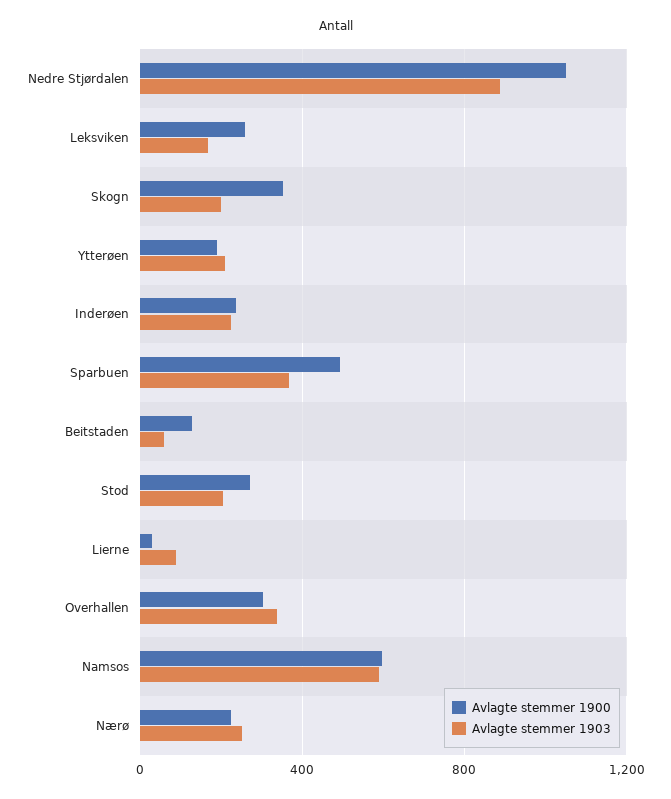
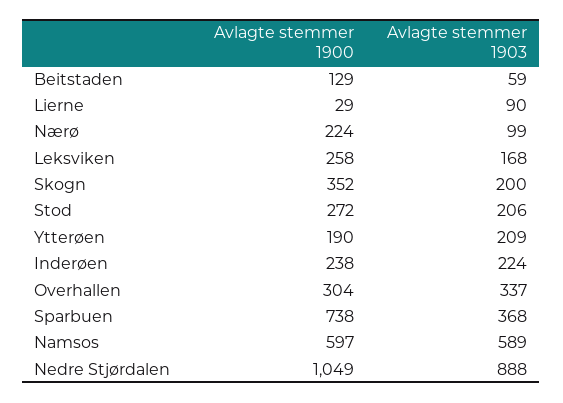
  {
    "Avlagte stemmer 1900": {
      "Nedre Stjørdalen": 1049,
      "Leksviken": 258,
      "Skogn": 352,
      "Ytterøen": 190,
      "Inderøen": 238,
-     "Sparbuen": 500,
+     "Sparbuen": 738,
      "Beitstaden": 129,
      "Stod": 272,
      "Lierne": 29,
      "Overhallen": 304,
      "Namsos": 597,
      "Nærø": 224
    },
    "Avlagte stemmer 1903": {
      "Nedre Stjørdalen": 888,
      "Leksviken": 168,
      "Skogn": 200,
      "Ytterøen": 209,
      "Inderøen": 224,
      "Sparbuen": 368,
      "Beitstaden": 59,
      "Stod": 206,
      "Lierne": 90,
      "Overhallen": 337,
      "Namsos": 589,
-     "Nærø": 250
+     "Nærø": 99
    }
  }

